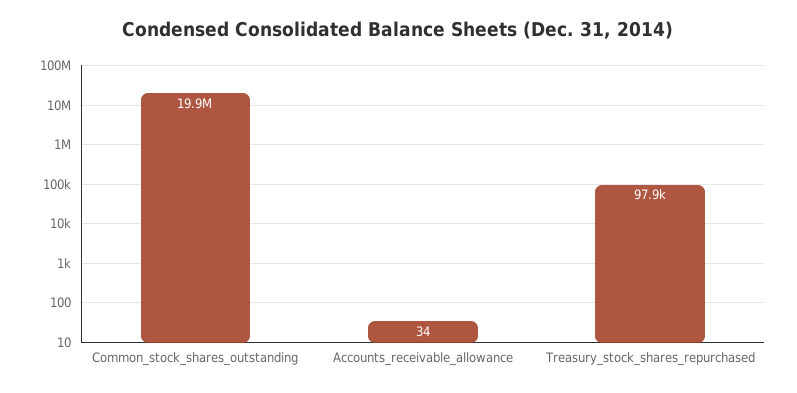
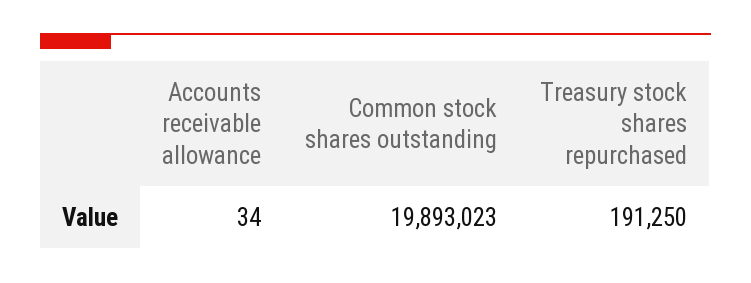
  {
    "Common_stock_shares_outstanding": 19893023,
    "Accounts_receivable_allowance": 34,
-   "Treasury_stock_shares_repurchased": 97900
+   "Treasury_stock_shares_repurchased": 191250
  }

